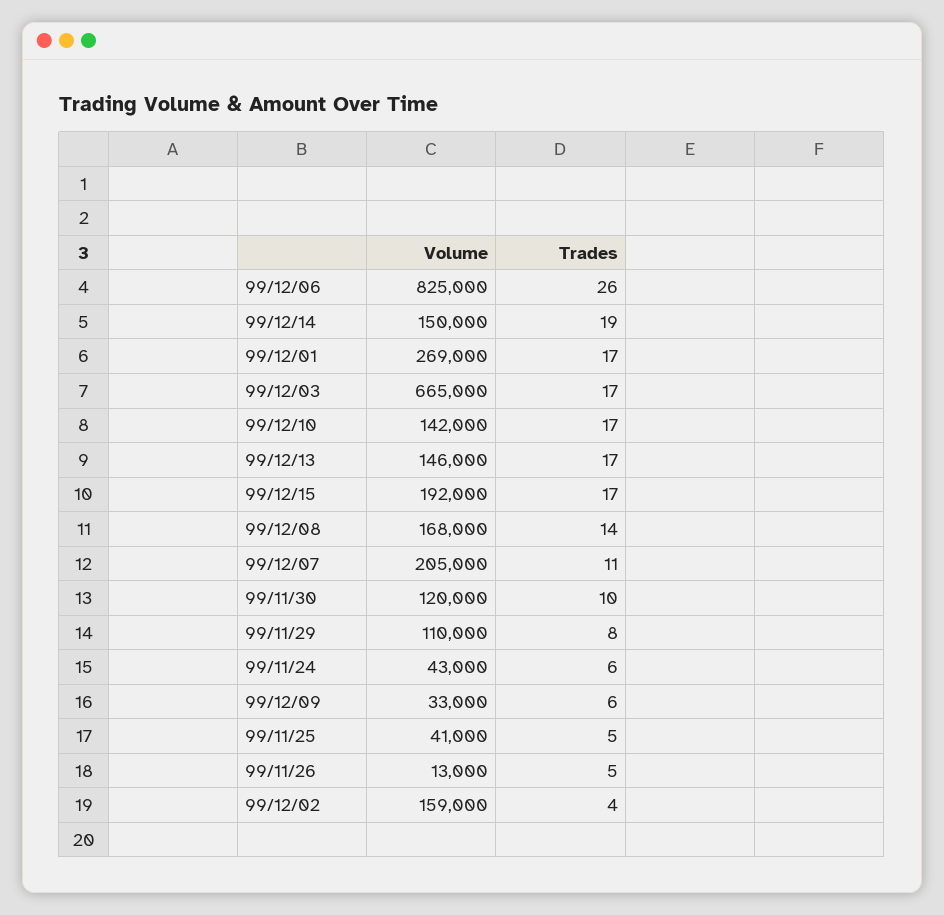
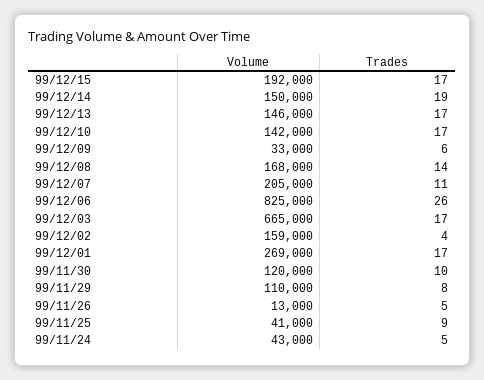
  {
    "Volume": {
      "99/12/06": 825000,
      "99/12/14": 150000,
      "99/12/01": 269000,
      "99/12/03": 665000,
      "99/12/10": 142000,
      "99/12/13": 146000,
      "99/12/15": 192000,
      "99/12/08": 168000,
      "99/12/07": 205000,
      "99/11/30": 120000,
      "99/11/29": 110000,
      "99/11/24": 43000,
      "99/12/09": 33000,
      "99/11/25": 41000,
      "99/11/26": 13000,
      "99/12/02": 159000
    },
    "Trades": {
      "99/12/06": 26,
      "99/12/14": 19,
      "99/12/01": 17,
      "99/12/03": 17,
      "99/12/10": 17,
      "99/12/13": 17,
      "99/12/15": 17,
      "99/12/08": 14,
      "99/12/07": 11,
      "99/11/30": 10,
      "99/11/29": 8,
-     "99/11/24": 6,
+     "99/11/24": 5,
      "99/12/09": 6,
-     "99/11/25": 5,
+     "99/11/25": 9,
      "99/11/26": 5,
      "99/12/02": 4
    }
  }

